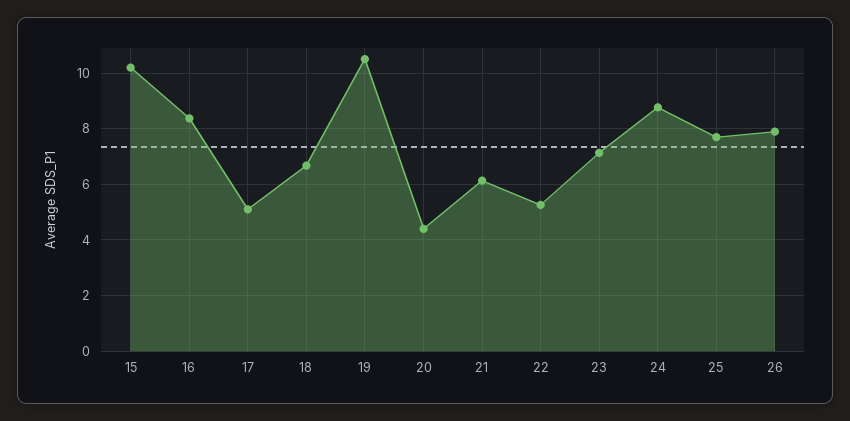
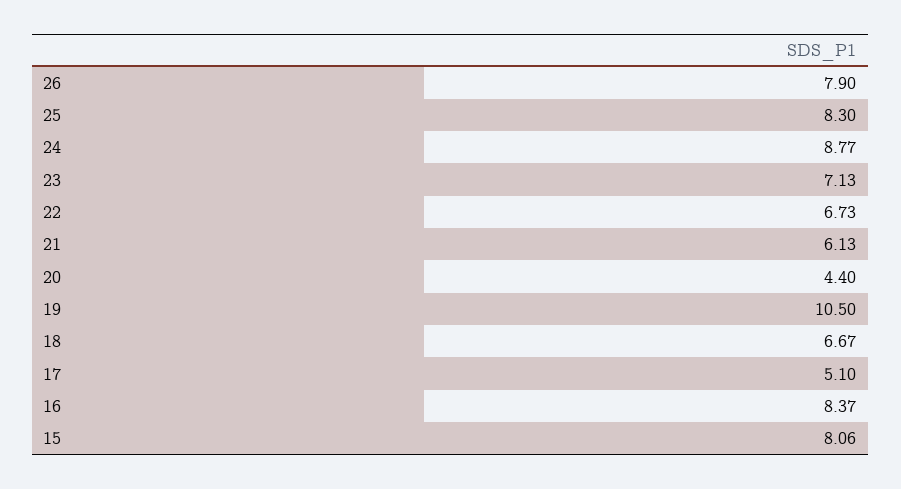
  {
-   "15": 10.25,
+   "15": 8.06,
    "16": 8.37,
    "17": 5.1,
    "18": 6.67,
    "19": 10.5,
    "20": 4.4,
    "21": 6.13,
-   "22": 5.25,
+   "22": 6.73,
    "23": 7.13,
    "24": 8.77,
-   "25": 7.75,
+   "25": 8.3,
    "26": 7.9
  }

